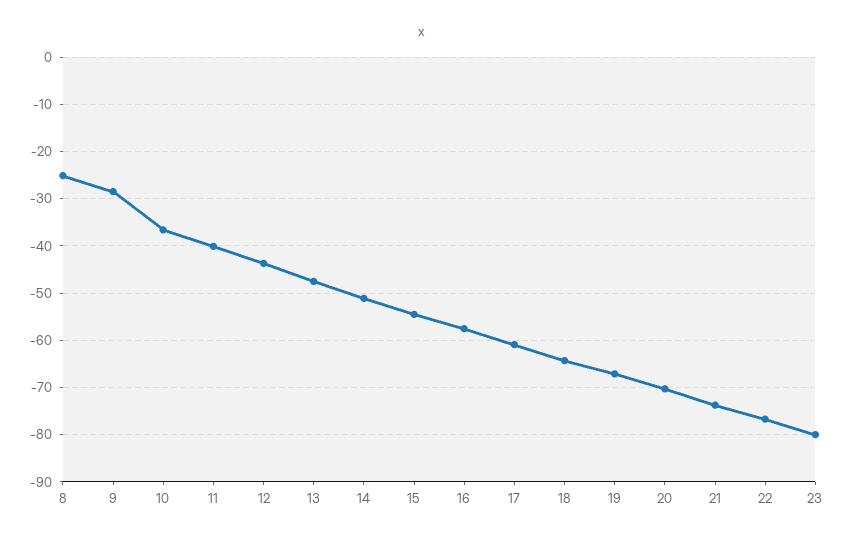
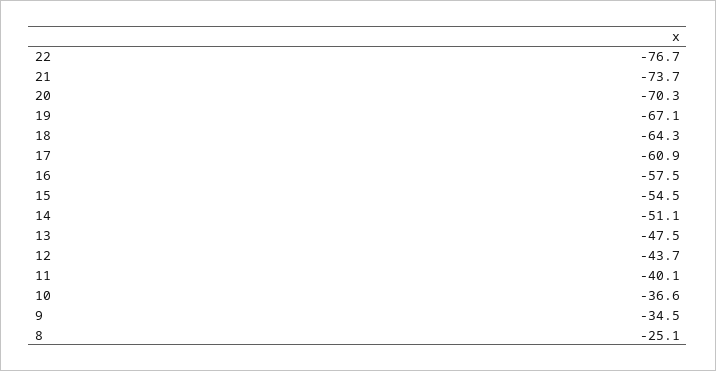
  {
    "8": -25.1,
-   "9": -28,
+   "9": -34.5,
    "10": -36.6,
    "11": -40.1,
    "12": -43.7,
    "13": -47.5,
    "14": -51.1,
    "15": -54.5,
    "16": -57.5,
    "17": -60.9,
    "18": -64.3,
    "19": -67.1,
    "20": -70.3,
    "21": -73.7,
-   "22": -76.7,
+   "22": -76.7
-   "23": -80
  }

